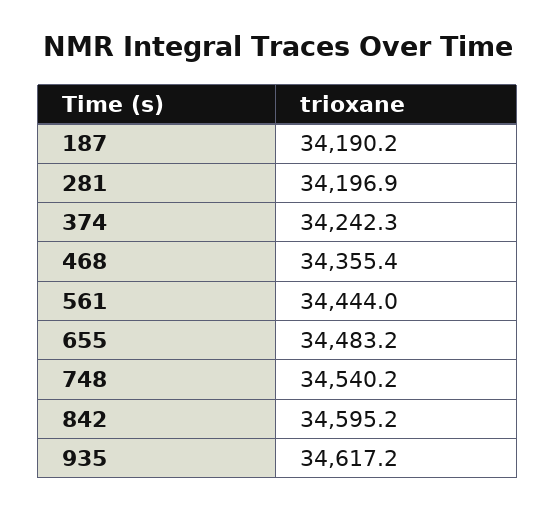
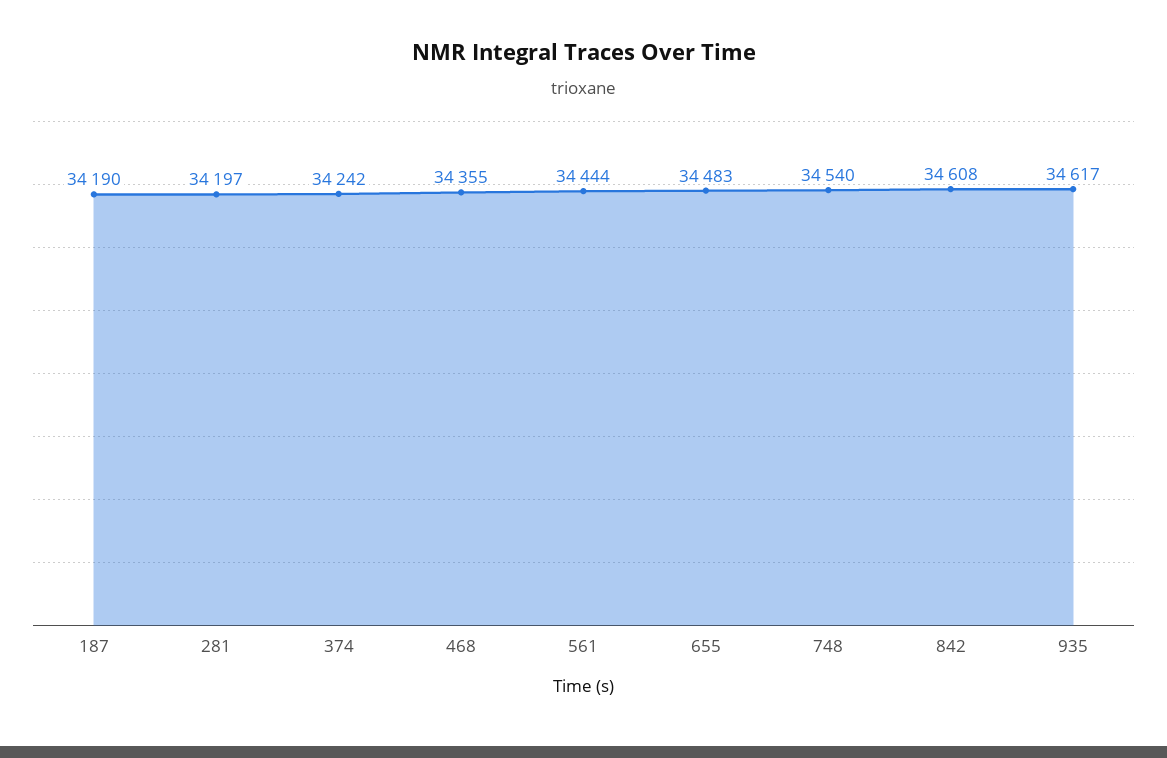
  {
    "187": 34190.2,
    "281": 34196.9,
    "374": 34242.3,
    "468": 34355.4,
    "561": 34444,
    "655": 34483.2,
    "748": 34540.2,
-   "842": 34595.2,
+   "842": 34608,
    "935": 34617.2
  }

